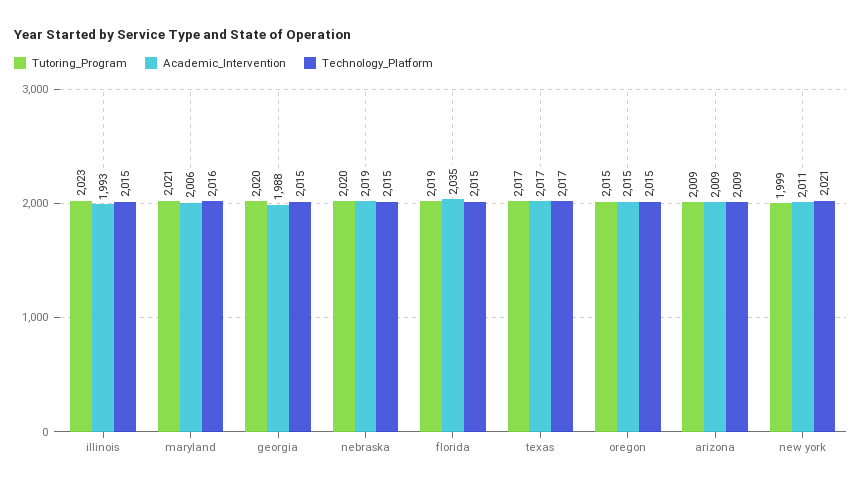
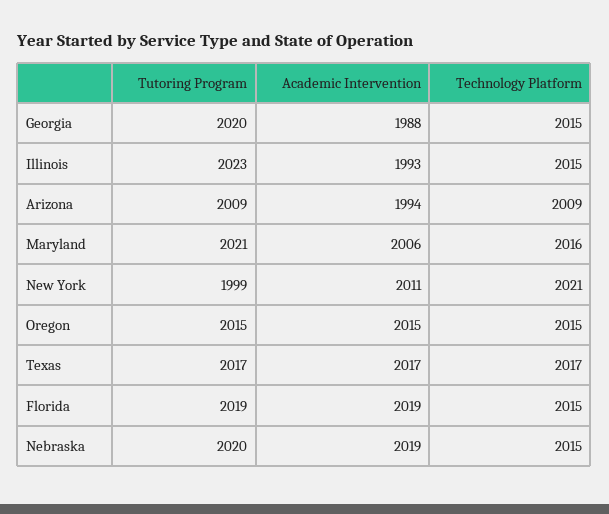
  {
    "Tutoring_Program": {
      "illinois": 2023,
      "maryland": 2021,
      "georgia": 2020,
      "nebraska": 2020,
      "florida": 2019,
      "texas": 2017,
      "oregon": 2015,
      "arizona": 2009,
      "new york": 1999
    },
    "Academic_Intervention": {
      "illinois": 1993,
      "maryland": 2006,
      "georgia": 1988,
      "nebraska": 2019,
-     "florida": 2035,
+     "florida": 2019,
      "texas": 2017,
      "oregon": 2015,
-     "arizona": 2009,
+     "arizona": 1994,
      "new york": 2011
    },
    "Technology_Platform": {
      "illinois": 2015,
      "maryland": 2016,
      "georgia": 2015,
      "nebraska": 2015,
      "florida": 2015,
      "texas": 2017,
      "oregon": 2015,
      "arizona": 2009,
      "new york": 2021
    }
  }

